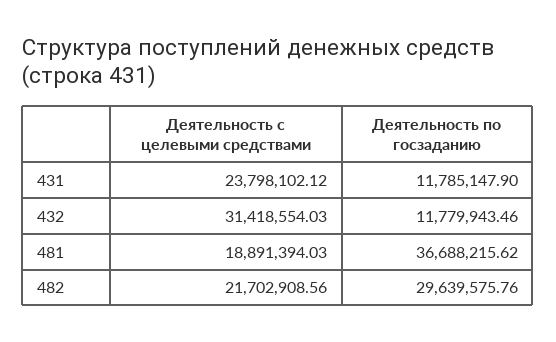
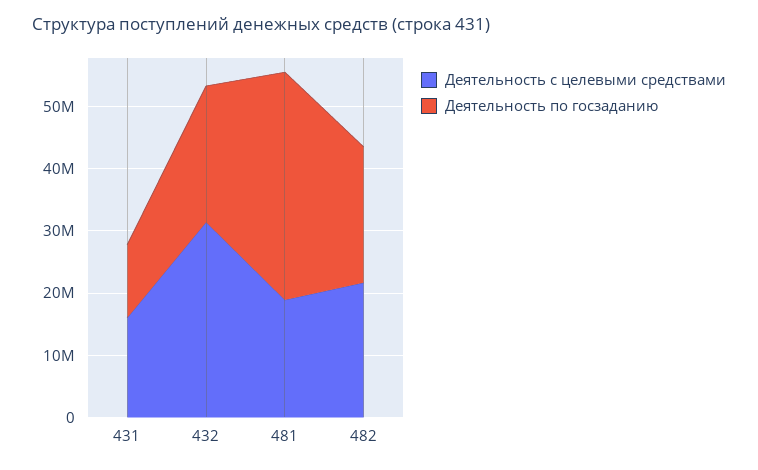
  {
    "Деятельность с целевыми средствами": {
-     "431": 23798102.12,
+     "431": 16000000,
      "432": 31418554.03,
      "481": 18891394.03,
      "482": 21702908.56
    },
    "Деятельность по госзаданию": {
      "431": 11785147.9,
-     "432": 11779943.46,
+     "432": 22000000,
      "481": 36688215.62,
-     "482": 29639575.76
+     "482": 22000000
    }
  }

